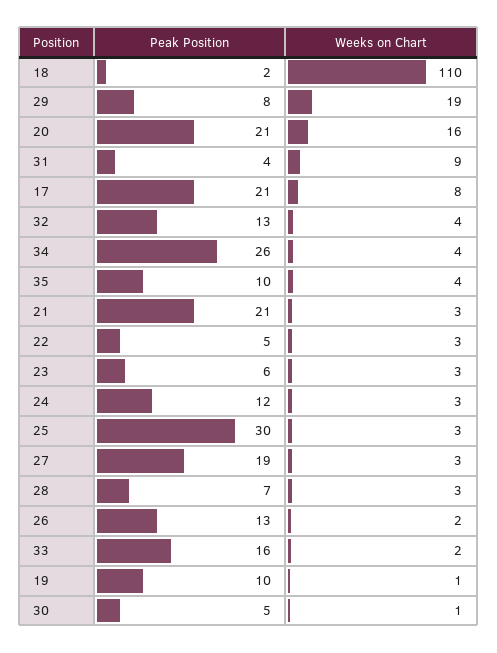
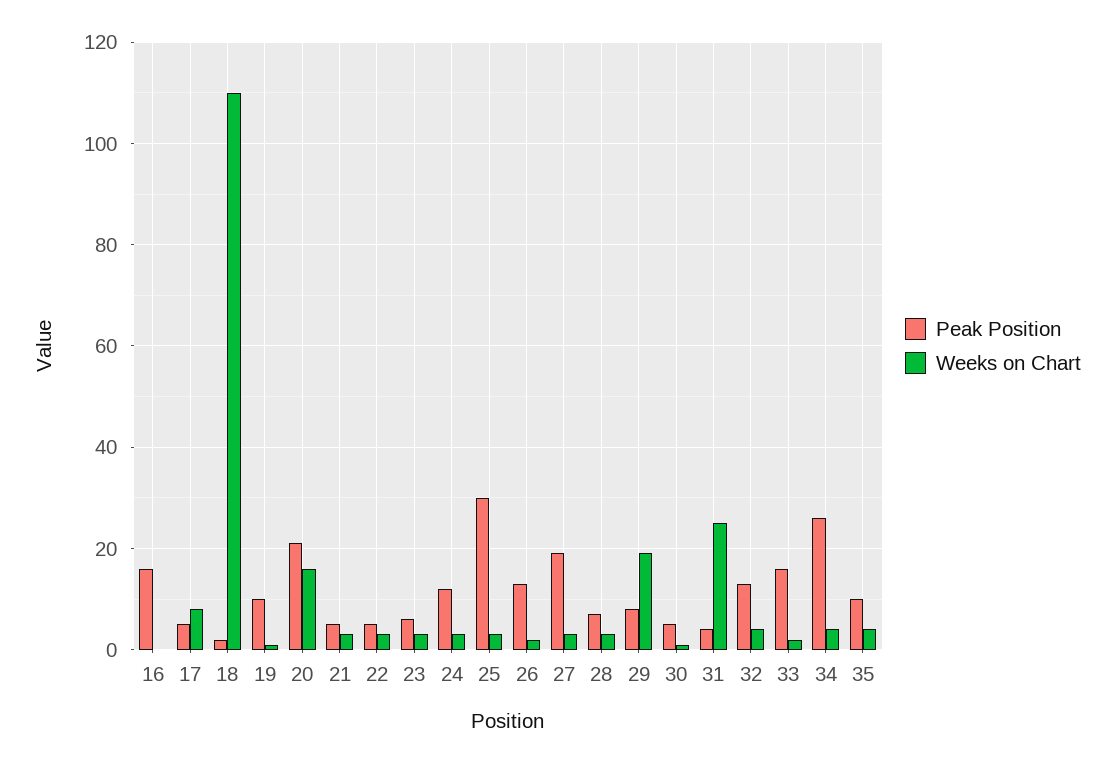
  {
    "Peak Position": {
      "18": 2,
      "29": 8,
      "20": 21,
      "31": 4,
-     "17": 21,
+     "17": 5,
      "32": 13,
      "34": 26,
      "35": 10,
-     "21": 21,
+     "21": 5,
      "22": 5,
      "23": 6,
      "24": 12,
      "25": 30,
      "27": 19,
      "28": 7,
      "26": 13,
      "33": 16,
      "19": 10,
-     "30": 5
+     "30": 5,
+     "16": 15
    },
    "Weeks on Chart": {
      "18": 110,
      "29": 19,
      "20": 16,
-     "31": 9,
+     "31": 25,
      "17": 8,
      "32": 4,
      "34": 4,
      "35": 4,
      "21": 3,
      "22": 3,
      "23": 3,
      "24": 3,
      "25": 3,
      "27": 3,
      "28": 3,
      "26": 2,
      "33": 2,
      "19": 1,
-     "30": 1
+     "30": 1,
+     "16": 0
    }
  }

